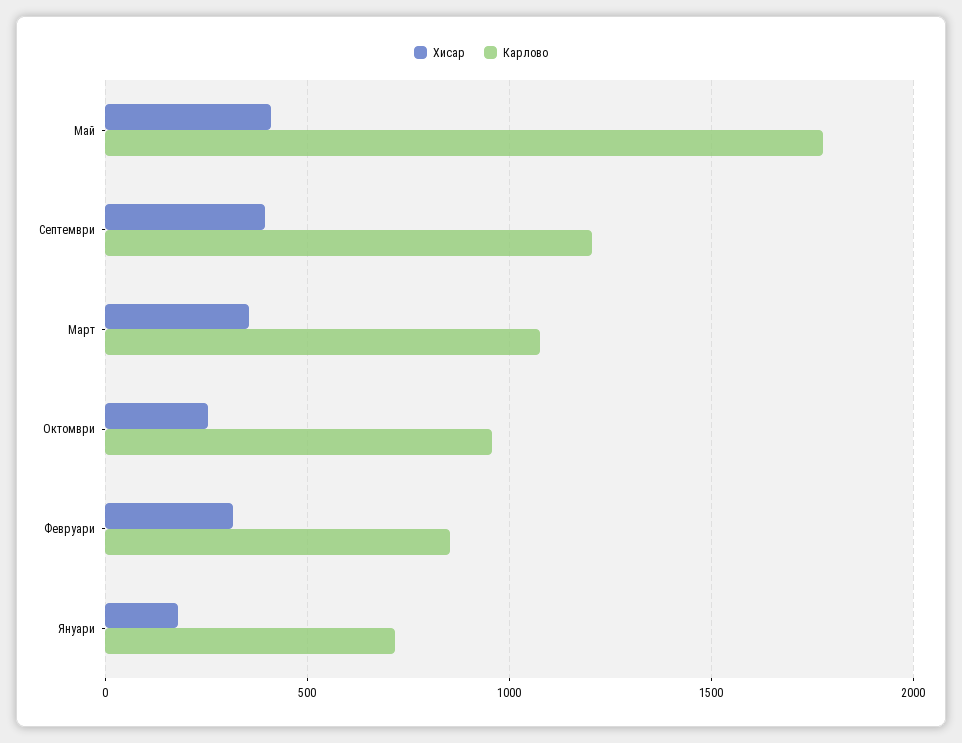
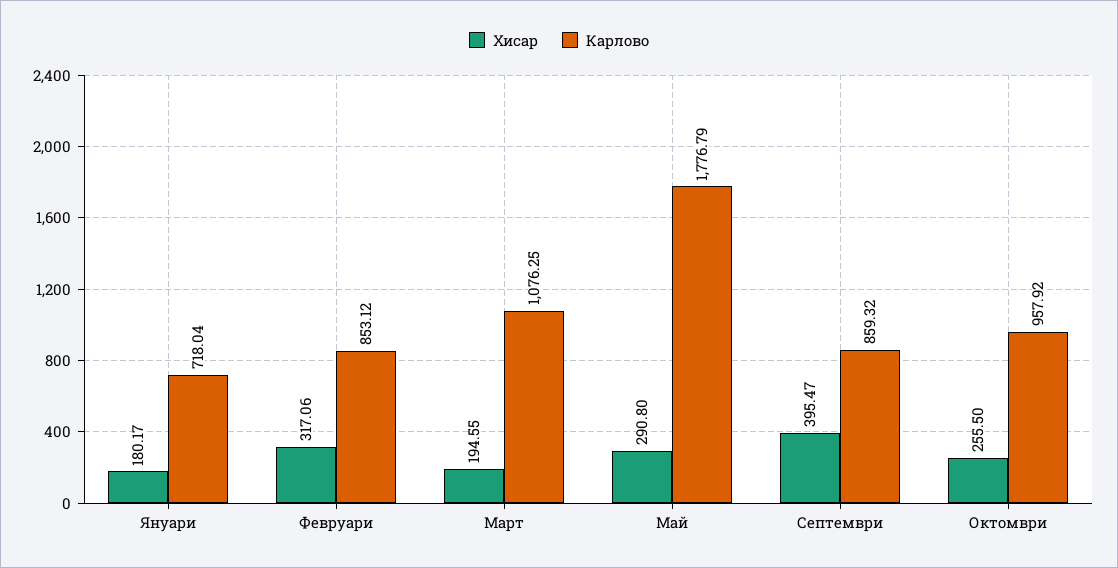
  {
    "Хисар": {
-     "Май": 400,
+     "Май": 290.8,
      "Септември": 395.47,
-     "Март": 350,
+     "Март": 194.55,
      "Октомври": 255.5,
      "Февруари": 317.06,
      "Януари": 180.17
    },
    "Карлово": {
      "Май": 1776.79,
-     "Септември": 1200,
+     "Септември": 859.32,
      "Март": 1076.25,
      "Октомври": 957.92,
      "Февруари": 853.12,
      "Януари": 718.04
    }
  }

